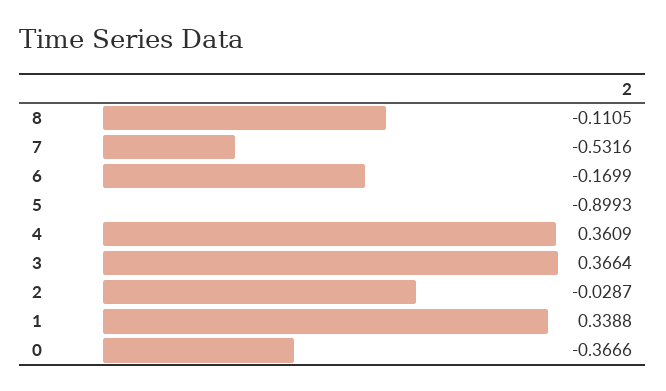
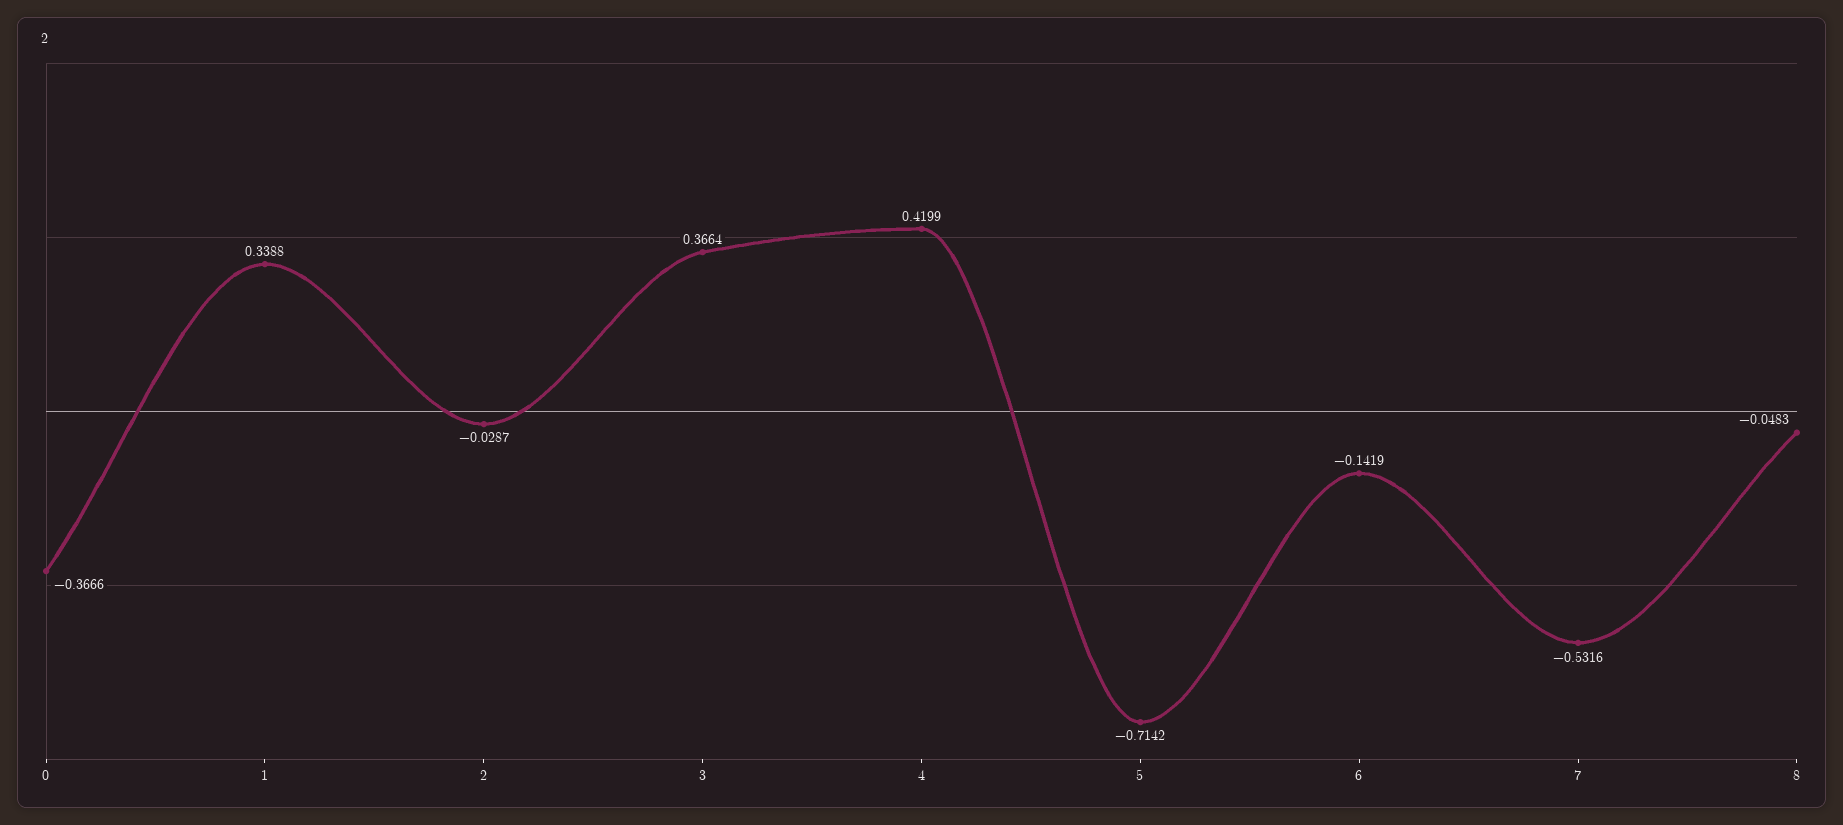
  {
-   "8": -0.1105,
+   "8": -0.0483,
    "7": -0.5316,
-   "6": -0.1699,
+   "6": -0.1419,
-   "5": -0.8993,
+   "5": -0.7142,
-   "4": 0.3609,
+   "4": 0.4199,
    "3": 0.3664,
    "2": -0.0287,
    "1": 0.3388,
    "0": -0.3666
  }

